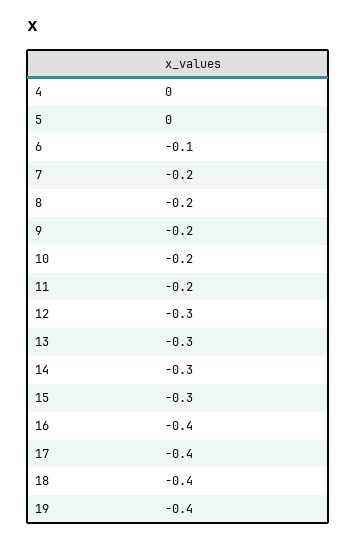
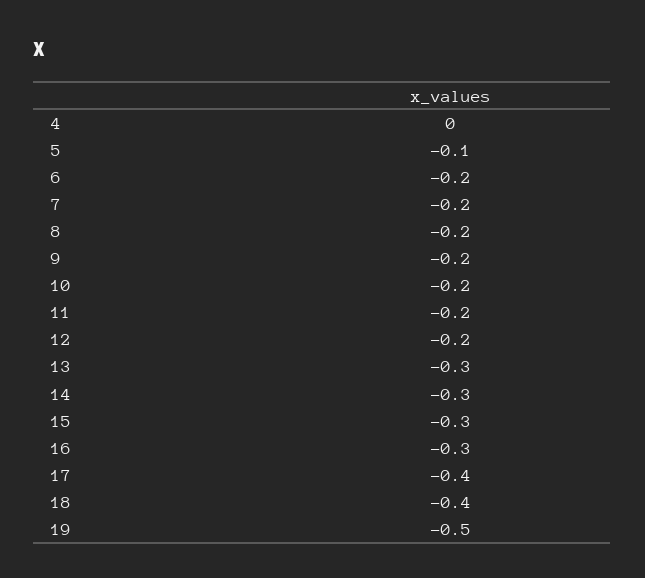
  {
    "4": 0,
-   "5": 0,
+   "5": -0.1,
-   "6": -0.1,
+   "6": -0.2,
    "7": -0.2,
    "8": -0.2,
    "9": -0.2,
    "10": -0.2,
    "11": -0.2,
-   "12": -0.3,
+   "12": -0.2,
    "13": -0.3,
    "14": -0.3,
    "15": -0.3,
-   "16": -0.4,
+   "16": -0.3,
    "17": -0.4,
    "18": -0.4,
-   "19": -0.4
+   "19": -0.5
  }

